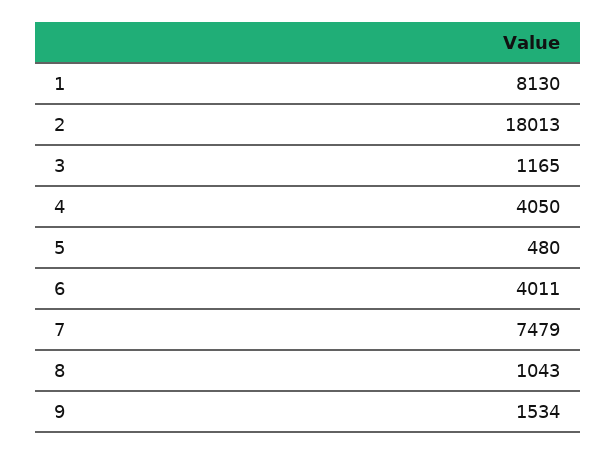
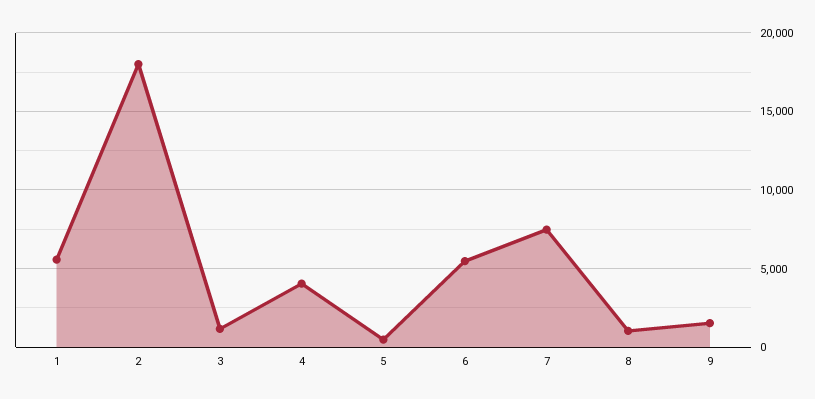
  {
-   "1": 8130,
+   "1": 5500,
    "2": 18013,
    "3": 1165,
    "4": 4050,
    "5": 480,
-   "6": 4011,
+   "6": 5500,
    "7": 7479,
    "8": 1043,
    "9": 1534
  }

